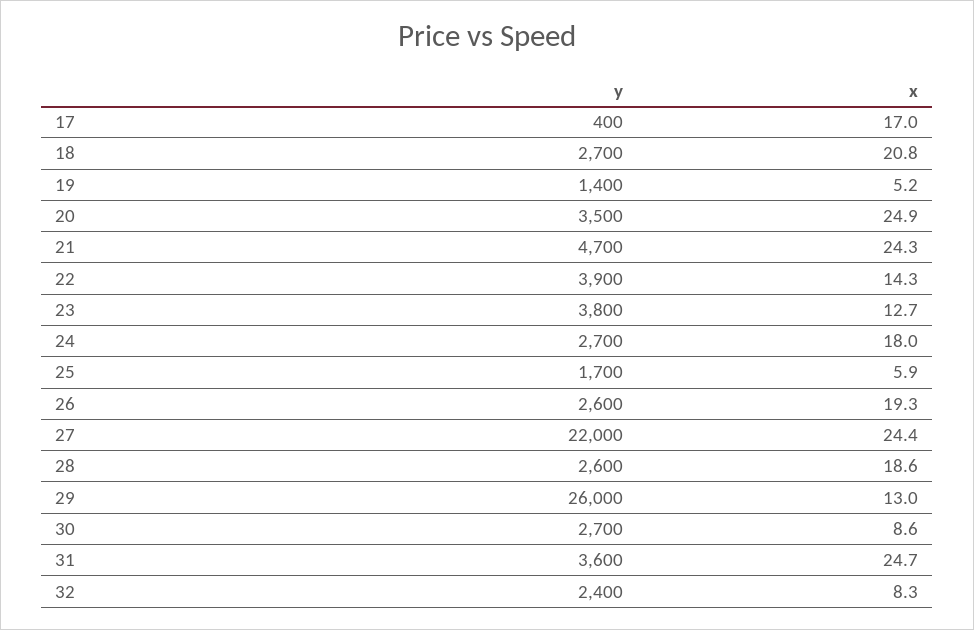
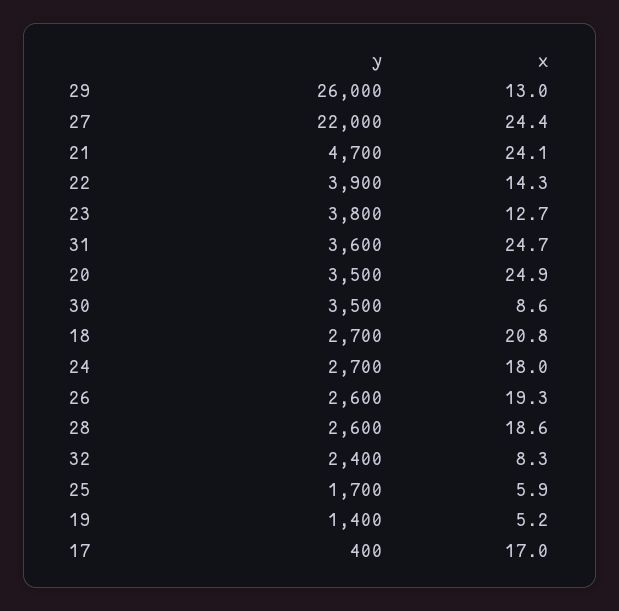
  {
    "y": {
      "17": 400,
      "18": 2700,
      "19": 1400,
      "20": 3500,
      "21": 4700,
      "22": 3900,
      "23": 3800,
      "24": 2700,
      "25": 1700,
      "26": 2600,
      "27": 22000,
      "28": 2600,
      "29": 26000,
-     "30": 2700,
+     "30": 3500,
      "31": 3600,
      "32": 2400
    },
    "x": {
      "17": 17,
      "18": 20.8,
      "19": 5.2,
      "20": 24.9,
-     "21": 24.3,
+     "21": 24.1,
      "22": 14.3,
      "23": 12.7,
      "24": 18,
      "25": 5.9,
      "26": 19.3,
      "27": 24.4,
      "28": 18.6,
      "29": 13,
      "30": 8.6,
      "31": 24.7,
      "32": 8.3
    }
  }

